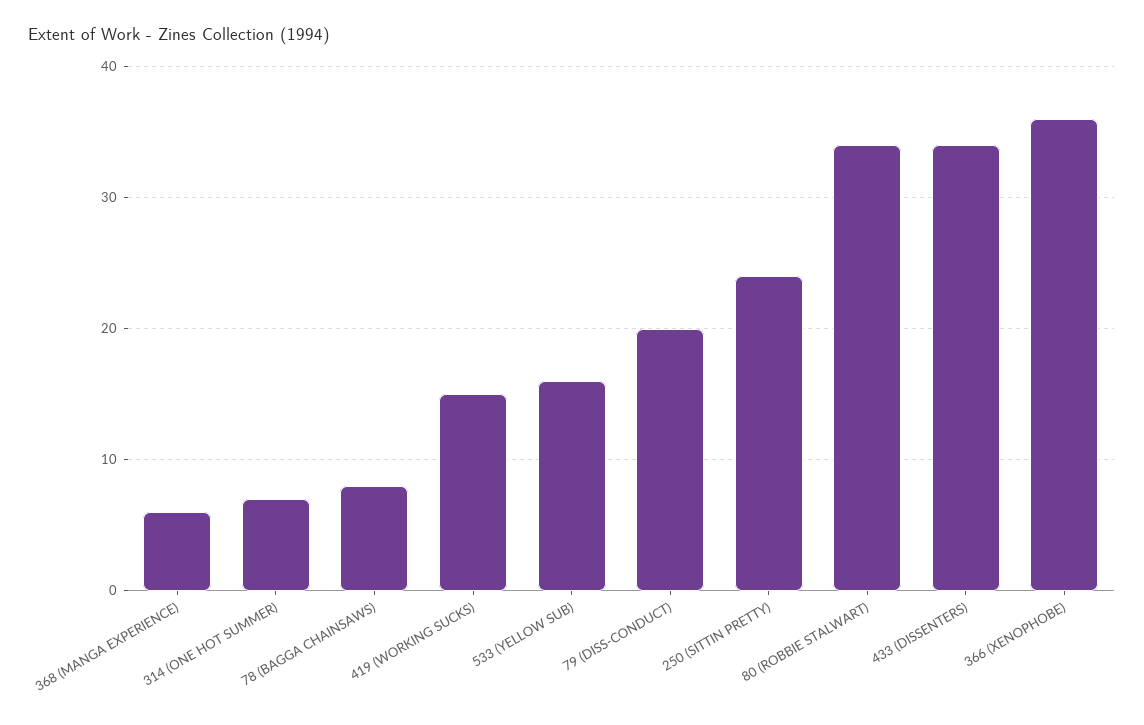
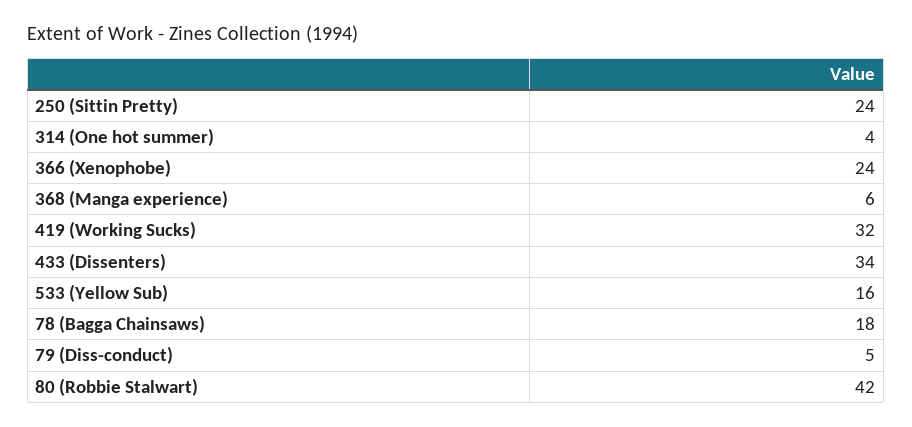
  {
    "368 (MANGA EXPERIENCE)": 6,
-   "314 (ONE HOT SUMMER)": 7,
+   "314 (ONE HOT SUMMER)": 4,
-   "78 (BAGGA CHAINSAWS)": 8,
+   "78 (BAGGA CHAINSAWS)": 18,
-   "419 (WORKING SUCKS)": 15,
+   "419 (WORKING SUCKS)": 32,
    "533 (YELLOW SUB)": 16,
-   "79 (DISS-CONDUCT)": 20,
+   "79 (DISS-CONDUCT)": 5,
    "250 (SITTIN PRETTY)": 24,
-   "80 (ROBBIE STALWART)": 34,
+   "80 (ROBBIE STALWART)": 42,
    "433 (DISSENTERS)": 34,
-   "366 (XENOPHOBE)": 36
+   "366 (XENOPHOBE)": 24
  }

